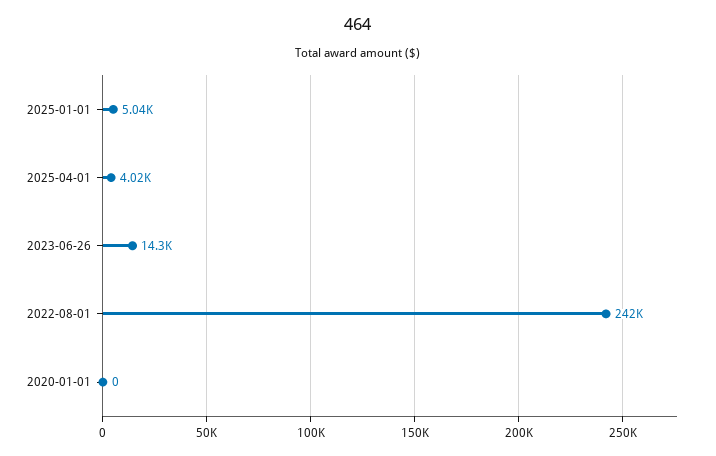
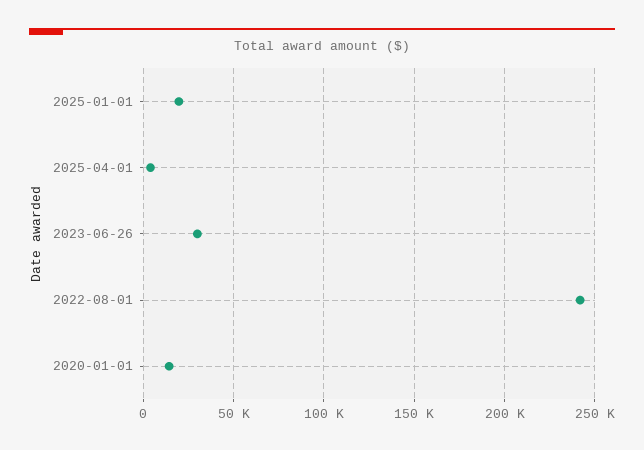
  {
-   "2025-01-01": 5040,
+   "2025-01-01": 20000,
    "2025-04-01": 4020,
-   "2023-06-26": 14300,
+   "2023-06-26": 30000,
    "2022-08-01": 242000,
-   "2020-01-01": 0
+   "2020-01-01": 15000
  }

